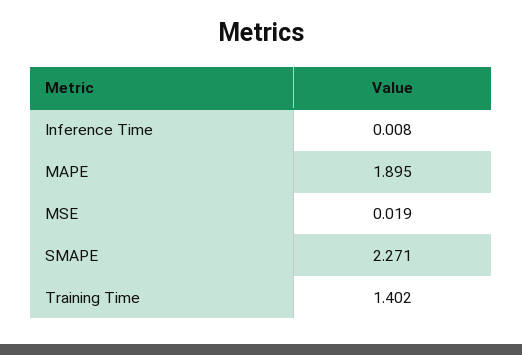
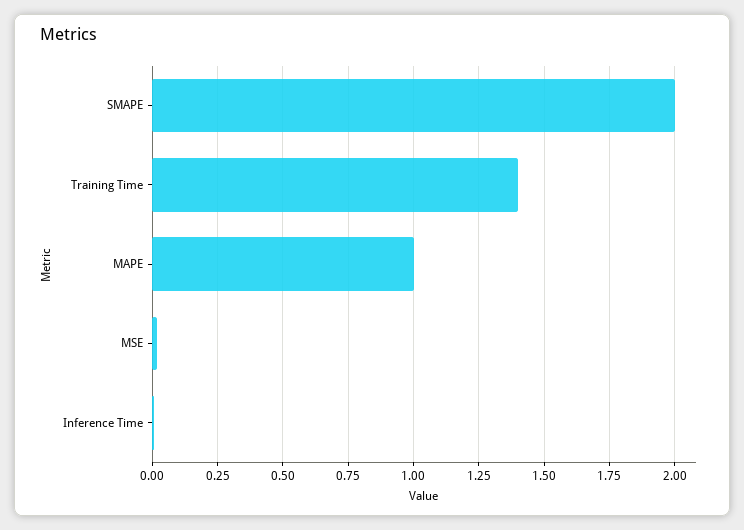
  {
    "Inference Time": 0.008,
-   "MAPE": 1.895,
+   "MAPE": 1,
    "MSE": 0.019,
-   "SMAPE": 2.271,
+   "SMAPE": 2,
    "Training Time": 1.402
  }

